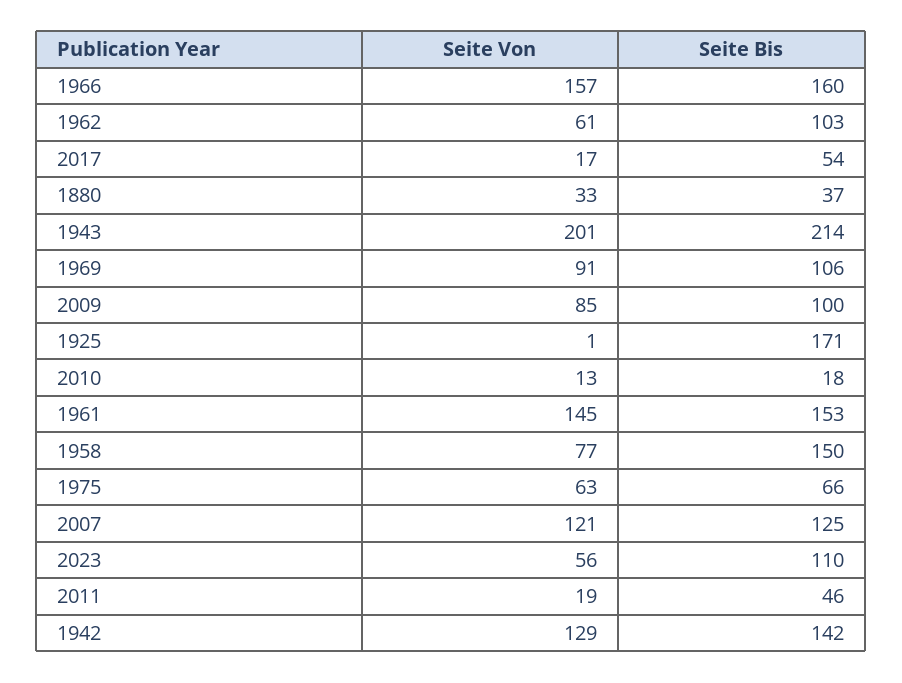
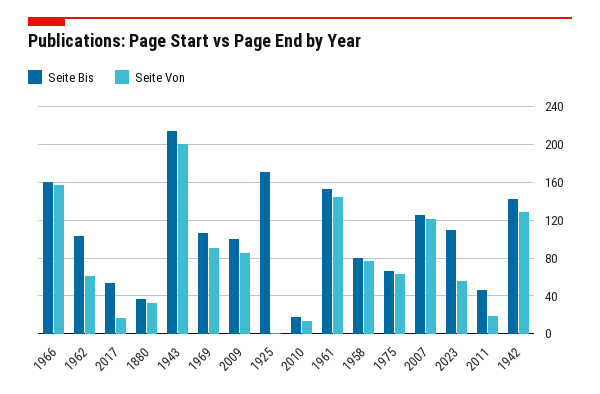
  {
    "Seite Von": {
      "1966": 157,
      "1962": 61,
      "2017": 17,
      "1880": 33,
      "1943": 201,
      "1969": 91,
      "2009": 85,
      "1925": 1,
      "2010": 13,
      "1961": 145,
      "1958": 77,
      "1975": 63,
      "2007": 121,
      "2023": 56,
      "2011": 19,
      "1942": 129
    },
    "Seite Bis": {
      "1966": 160,
      "1962": 103,
      "2017": 54,
      "1880": 37,
      "1943": 214,
      "1969": 106,
      "2009": 100,
      "1925": 171,
      "2010": 18,
      "1961": 153,
-     "1958": 150,
+     "1958": 80,
      "1975": 66,
      "2007": 125,
      "2023": 110,
      "2011": 46,
      "1942": 142
    }
  }

